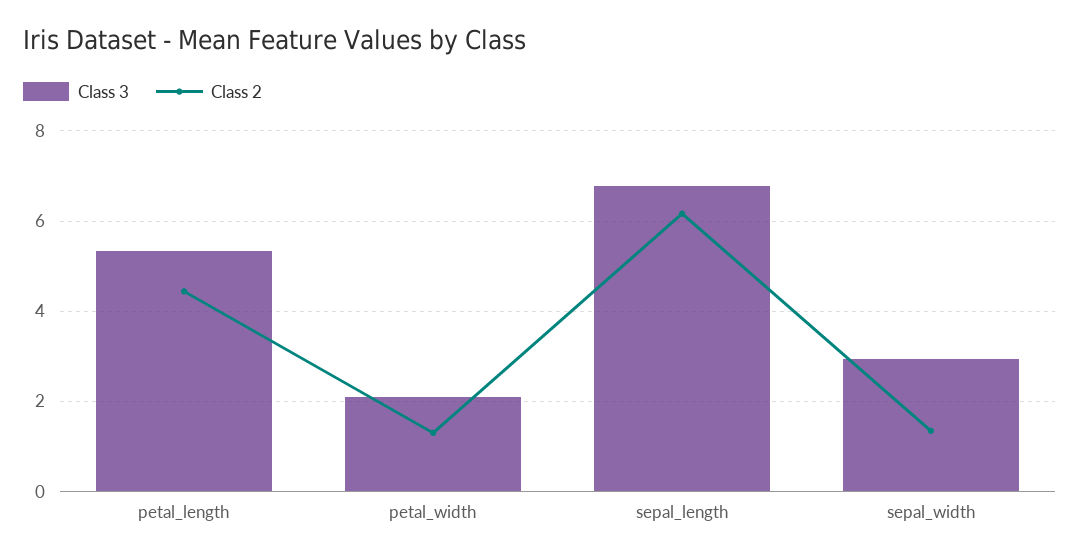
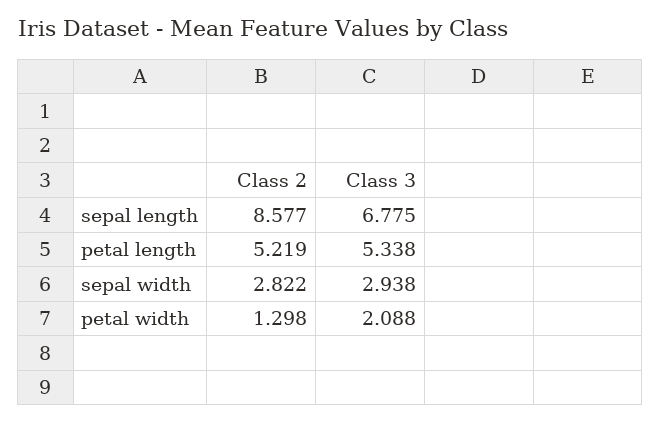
  {
    "Class 3": {
      "petal_length": 5.338,
      "petal_width": 2.088,
      "sepal_length": 6.775,
      "sepal_width": 2.938
    },
    "Class 2": {
-     "petal_length": 4.4,
+     "petal_length": 5.219,
      "petal_width": 1.298,
-     "sepal_length": 6.2,
+     "sepal_length": 8.577,
-     "sepal_width": 1.4
+     "sepal_width": 2.822
    }
  }

